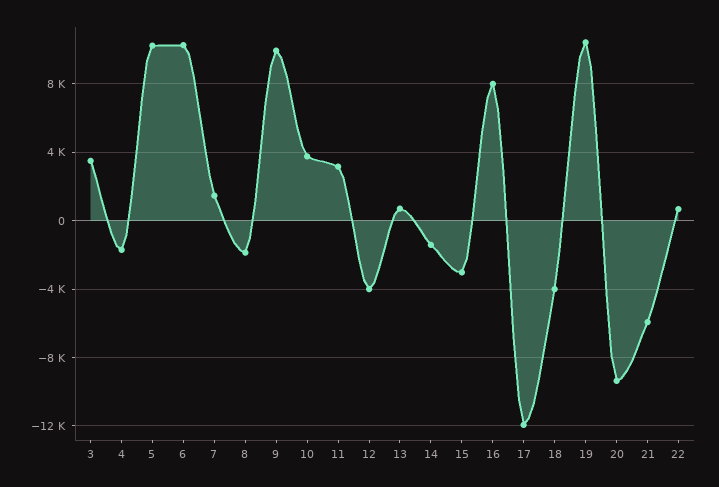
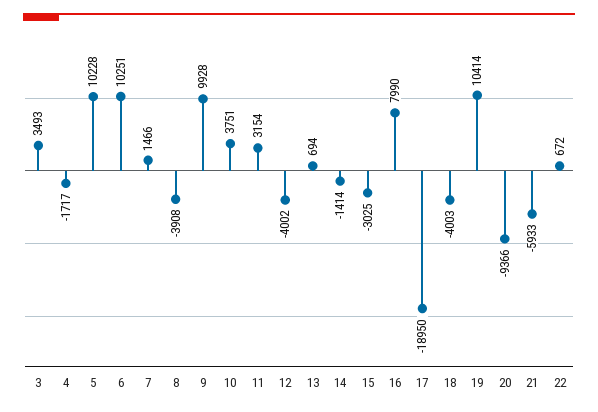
  {
    "3": 3493,
    "4": -1717,
    "5": 10228,
    "6": 10251,
    "7": 1466,
-   "8": -2000,
+   "8": -3908,
    "9": 9928,
    "10": 3751,
    "11": 3154,
    "12": -4002,
    "13": 694,
    "14": -1414,
    "15": -3025,
    "16": 7990,
-   "17": -12000,
+   "17": -18950,
    "18": -4003,
    "19": 10414,
    "20": -9366,
    "21": -5933,
    "22": 672
  }

